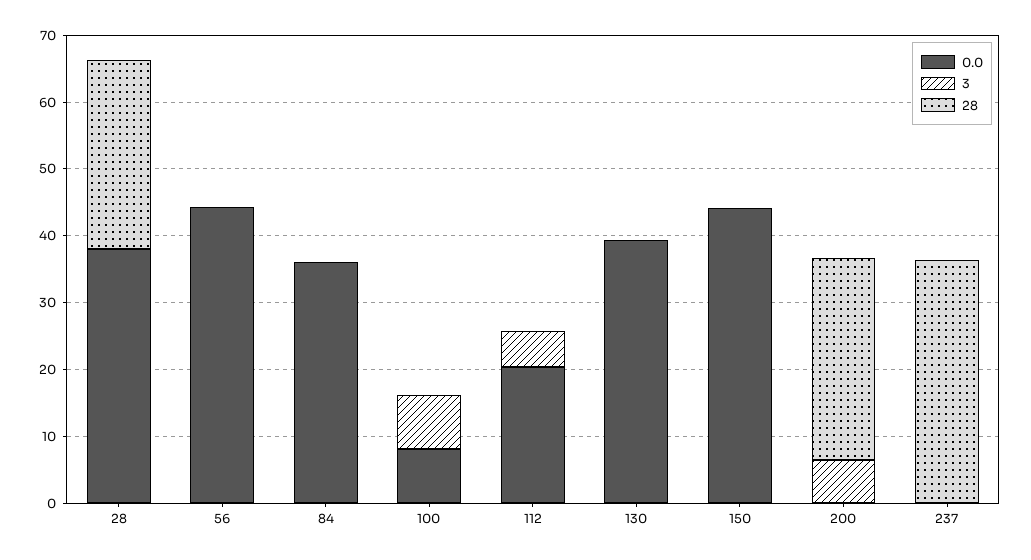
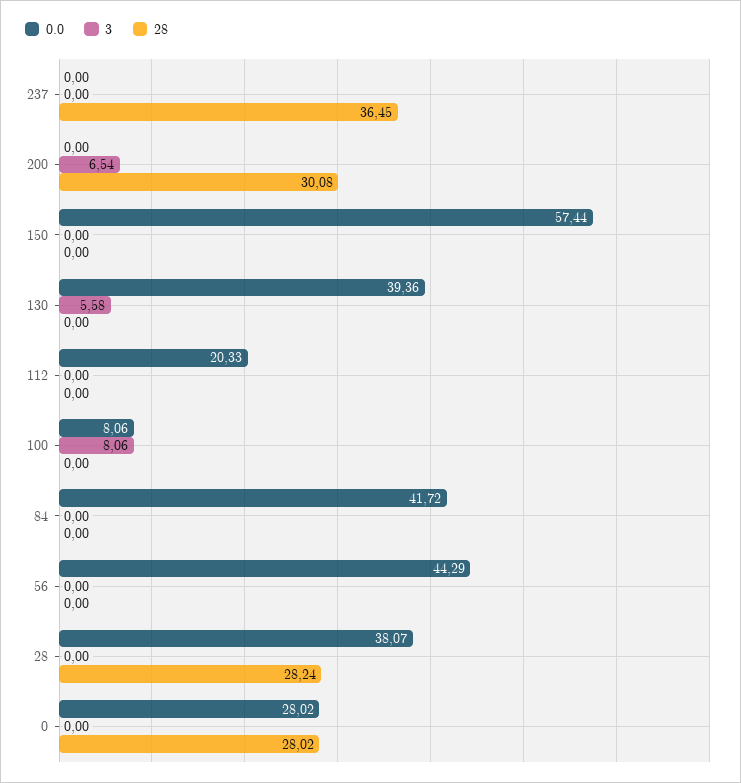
  {
    "0.0": {
      "28": 38.07,
      "56": 44.29,
-     "84": 36,
+     "84": 41.72,
      "100": 8.06,
      "112": 20.33,
      "130": 39.36,
-     "150": 44,
+     "150": 57.44,
      "200": 0,
-     "237": 0
+     "237": 0,
+     "0": 28.02
    },
    "3": {
      "28": 0,
      "56": 0,
      "84": 0,
      "100": 8.06,
-     "112": 6,
+     "112": 0,
-     "130": 0,
+     "130": 5.58,
      "150": 0,
      "200": 6.54,
-     "237": 0
+     "237": 0,
+     "0": 0
    },
    "28": {
      "28": 28.24,
      "56": 0,
      "84": 0,
      "100": 0,
      "112": 0,
      "130": 0,
      "150": 0,
      "200": 30.08,
-     "237": 36.45
+     "237": 36.45,
+     "0": 28.02
    }
  }

